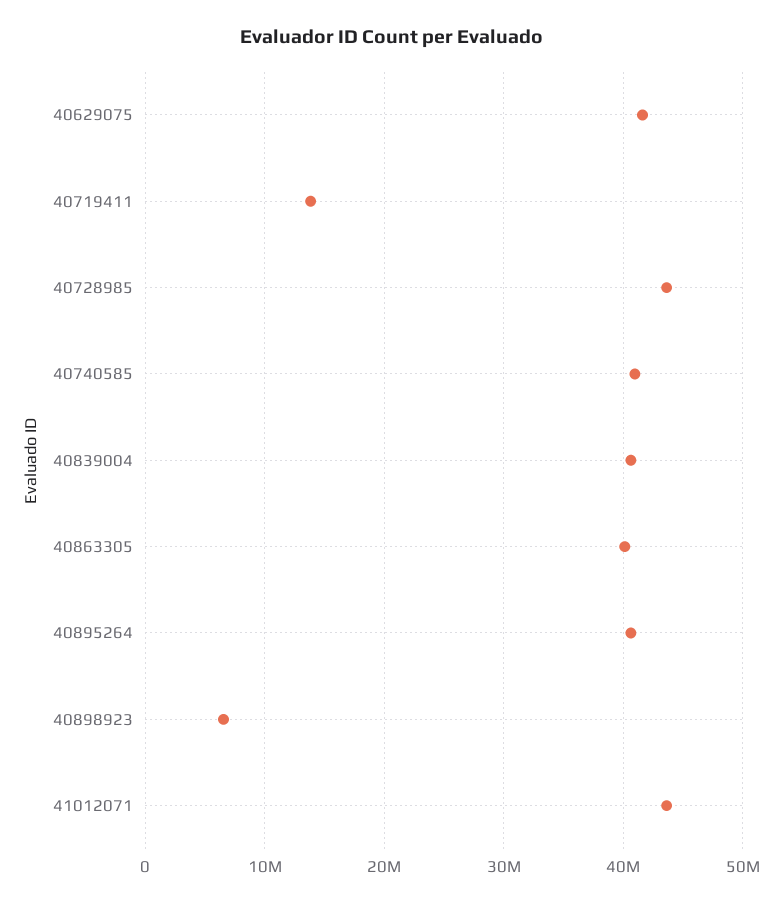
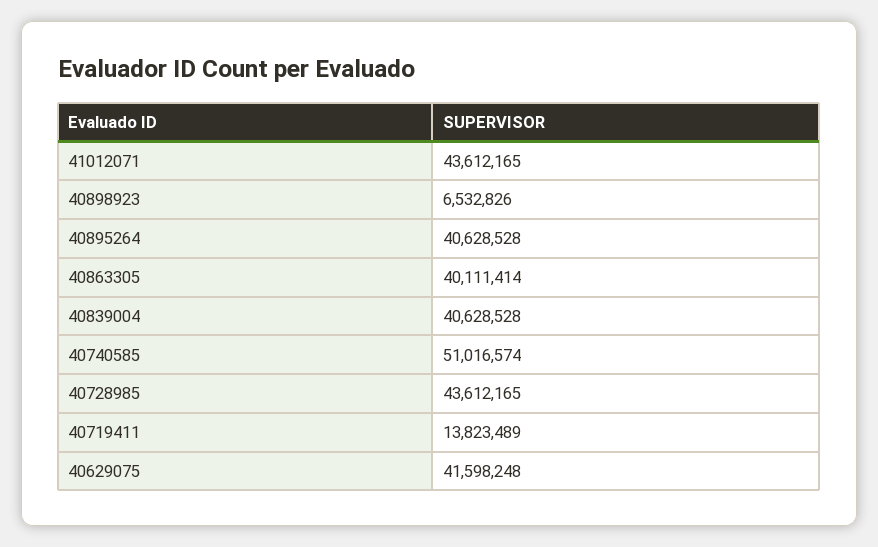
  {
    "40629075": 41598248,
    "40719411": 13823489,
    "40728985": 43612165,
-   "40740585": 41000000,
+   "40740585": 51016574,
    "40839004": 40628528,
    "40863305": 40111414,
    "40895264": 40628528,
    "40898923": 6532826,
    "41012071": 43612165
  }

